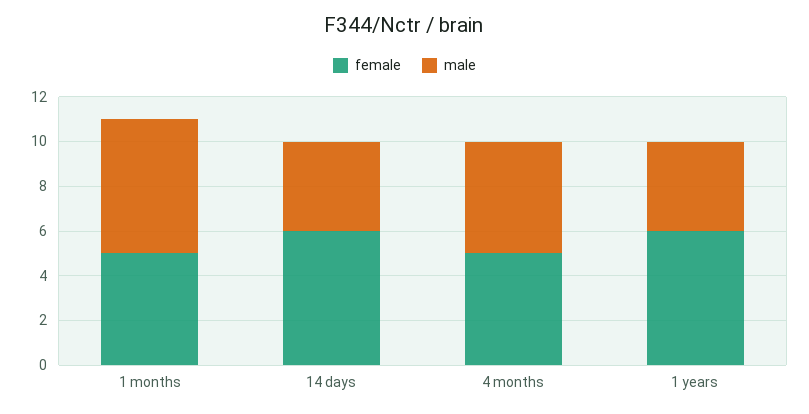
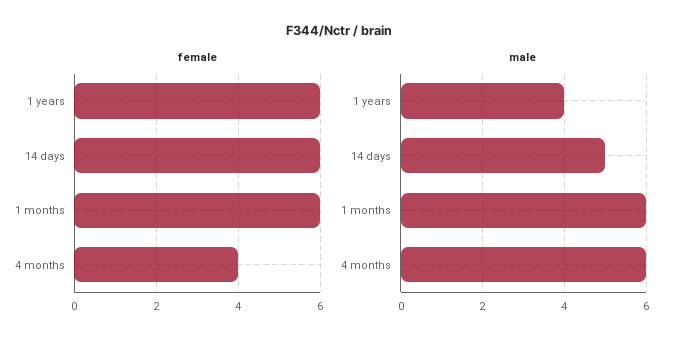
  {
    "female": {
-     "1 months": 5,
+     "1 months": 6,
      "14 days": 6,
-     "4 months": 5,
+     "4 months": 4,
      "1 years": 6
    },
    "male": {
      "1 months": 6,
-     "14 days": 4,
+     "14 days": 5,
-     "4 months": 5,
+     "4 months": 6,
      "1 years": 4
    }
  }

